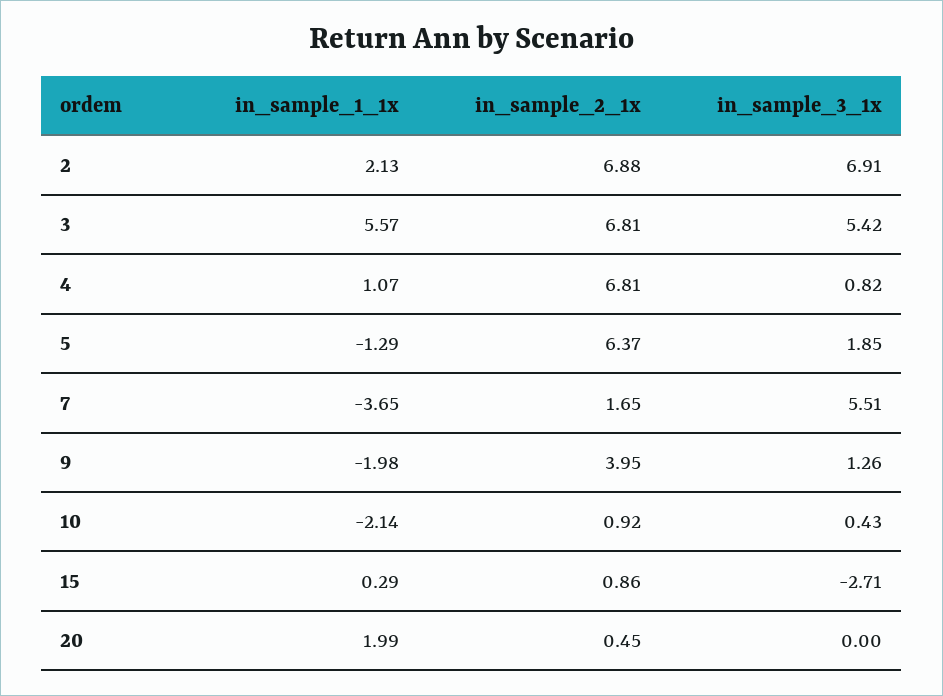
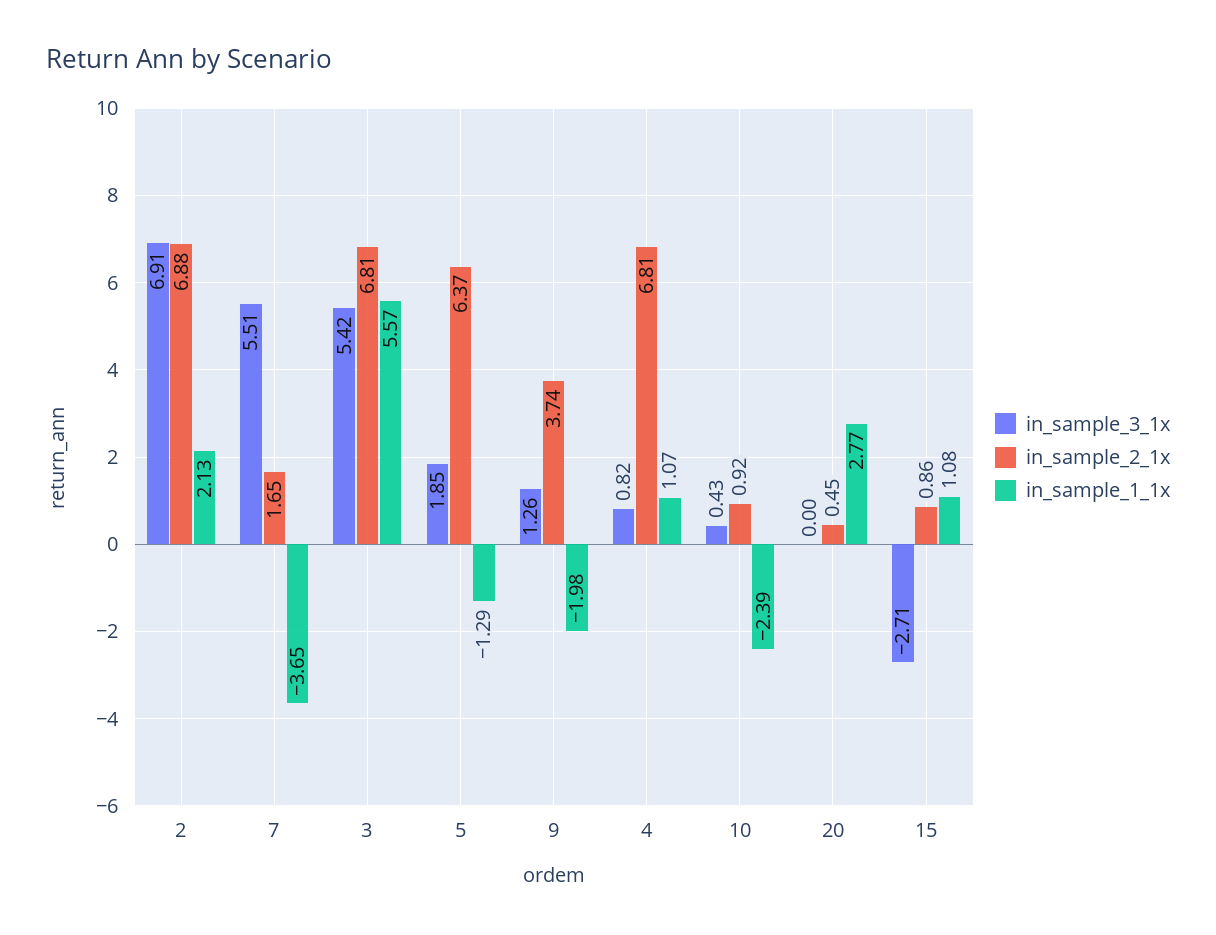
  {
    "in_sample_1_1x": {
      "2": 2.13,
      "3": 5.57,
      "4": 1.07,
      "5": -1.29,
      "7": -3.65,
      "9": -1.98,
-     "10": -2.14,
+     "10": -2.39,
-     "15": 0.29,
+     "15": 1.08,
-     "20": 1.99
+     "20": 2.77
    },
    "in_sample_2_1x": {
      "2": 6.88,
      "3": 6.81,
      "4": 6.81,
      "5": 6.37,
      "7": 1.65,
-     "9": 3.95,
+     "9": 3.74,
      "10": 0.92,
      "15": 0.86,
      "20": 0.45
    },
    "in_sample_3_1x": {
      "2": 6.91,
      "3": 5.42,
      "4": 0.82,
      "5": 1.85,
      "7": 5.51,
      "9": 1.26,
      "10": 0.43,
      "15": -2.71,
      "20": 0
    }
  }

